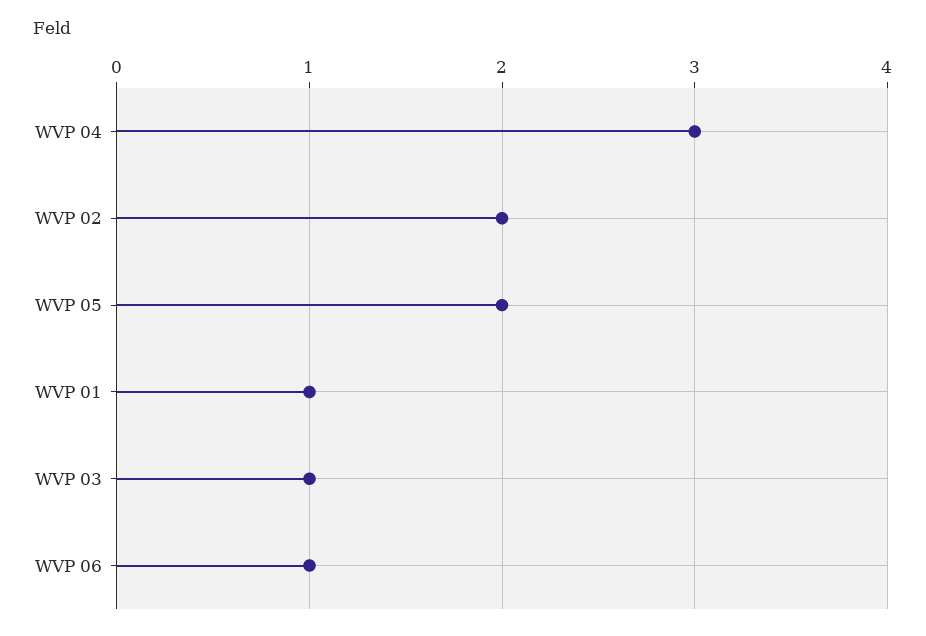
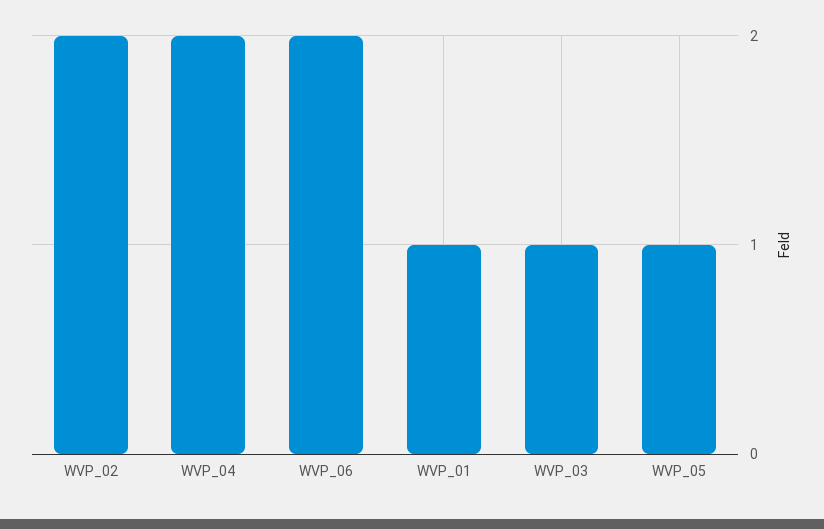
  {
-   "WVP 04": 3,
+   "WVP 04": 2,
    "WVP 02": 2,
-   "WVP 05": 2,
+   "WVP 05": 1,
    "WVP 01": 1,
    "WVP 03": 1,
-   "WVP 06": 1
+   "WVP 06": 2
  }

